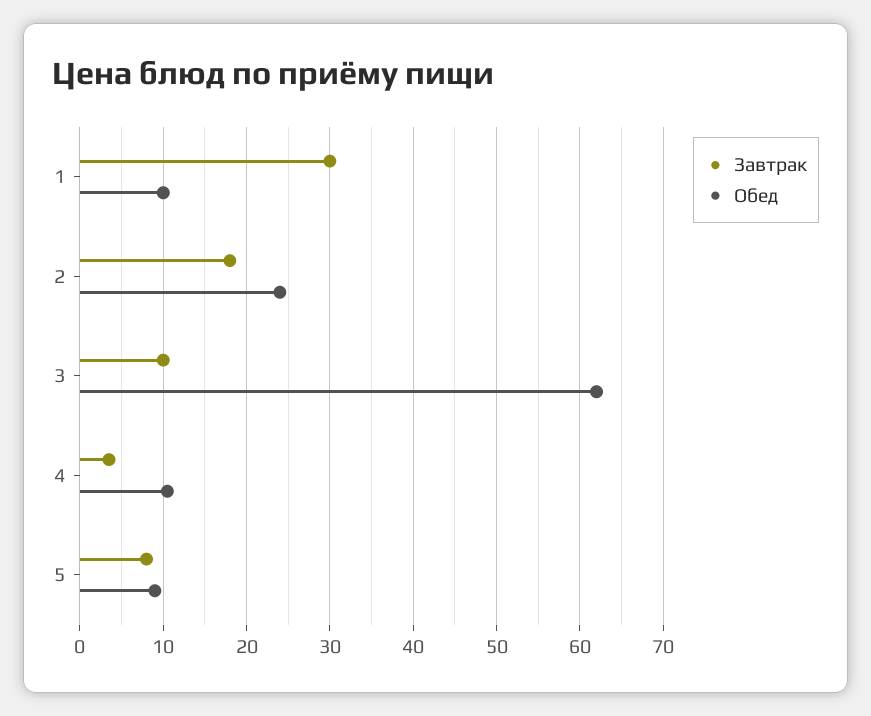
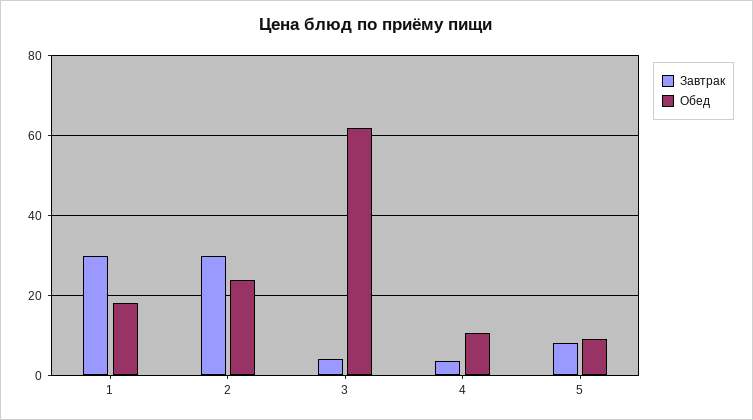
  {
    "Завтрак": {
      "1": 30,
-     "2": 18,
+     "2": 30,
-     "3": 10,
+     "3": 4,
      "4": 4,
      "5": 8
    },
    "Обед": {
-     "1": 10,
+     "1": 18,
      "2": 24,
      "3": 62,
      "4": 11,
      "5": 9
    }
  }

